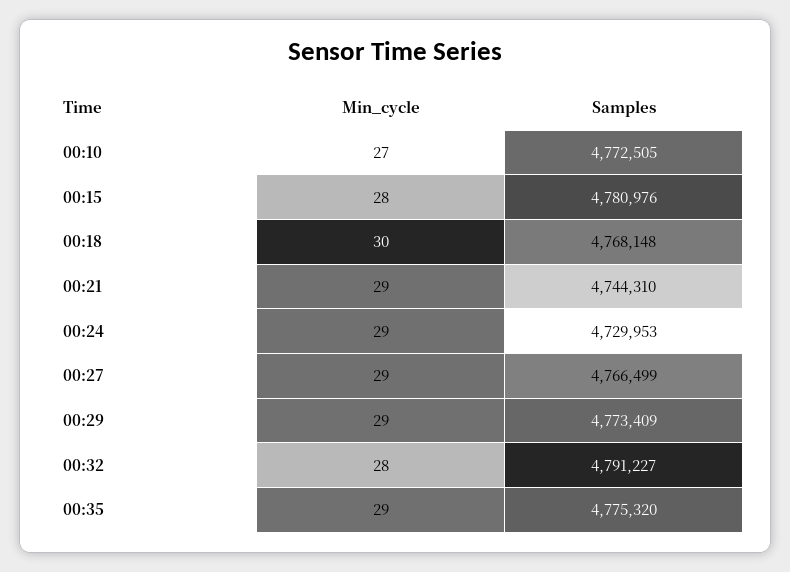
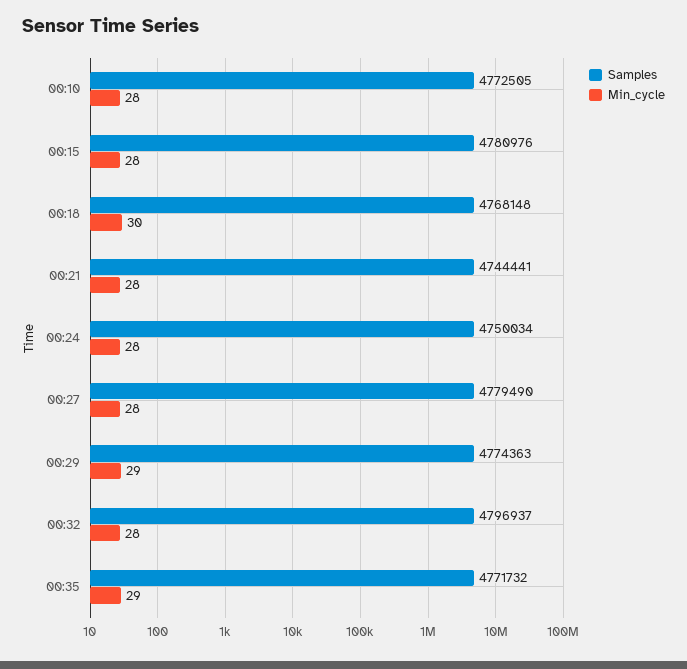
  {
    "Min_cycle": {
-     "00:10": 27,
+     "00:10": 28,
      "00:15": 28,
      "00:18": 30,
-     "00:21": 29,
+     "00:21": 28,
-     "00:24": 29,
+     "00:24": 28,
-     "00:27": 29,
+     "00:27": 28,
      "00:29": 29,
      "00:32": 28,
      "00:35": 29
    },
    "Samples": {
      "00:10": 4772505,
      "00:15": 4780976,
      "00:18": 4768148,
-     "00:21": 4744310,
+     "00:21": 4744441,
-     "00:24": 4729953,
+     "00:24": 4750034,
-     "00:27": 4766499,
+     "00:27": 4779490,
-     "00:29": 4773409,
+     "00:29": 4774363,
-     "00:32": 4791227,
+     "00:32": 4796937,
-     "00:35": 4775320
+     "00:35": 4771732
    }
  }

